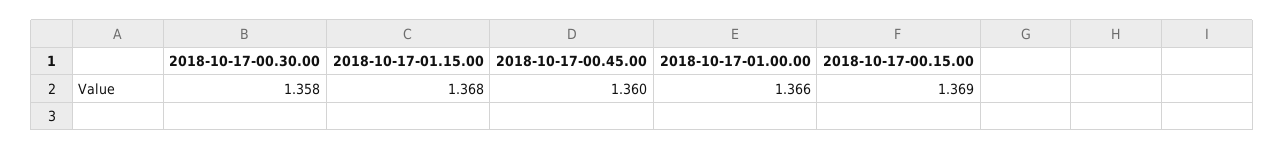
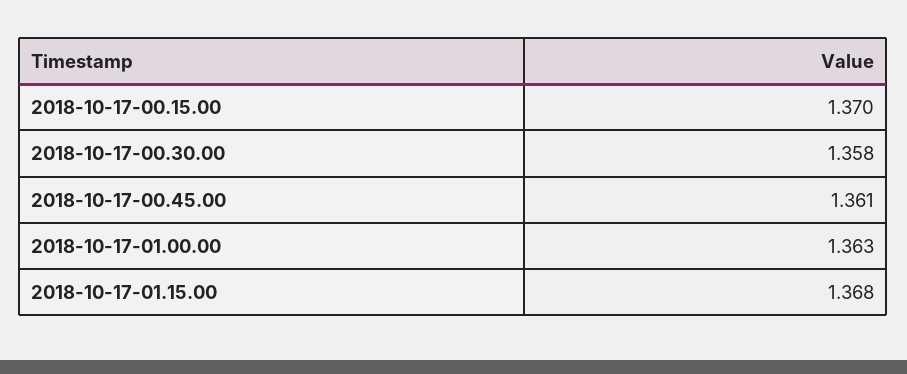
  {
    "2018-10-17-00.30.00": 1.358,
    "2018-10-17-01.15.00": 1.368,
-   "2018-10-17-00.45.00": 1.36,
+   "2018-10-17-00.45.00": 1.361,
-   "2018-10-17-01.00.00": 1.366,
+   "2018-10-17-01.00.00": 1.363,
-   "2018-10-17-00.15.00": 1.369
+   "2018-10-17-00.15.00": 1.37
  }

